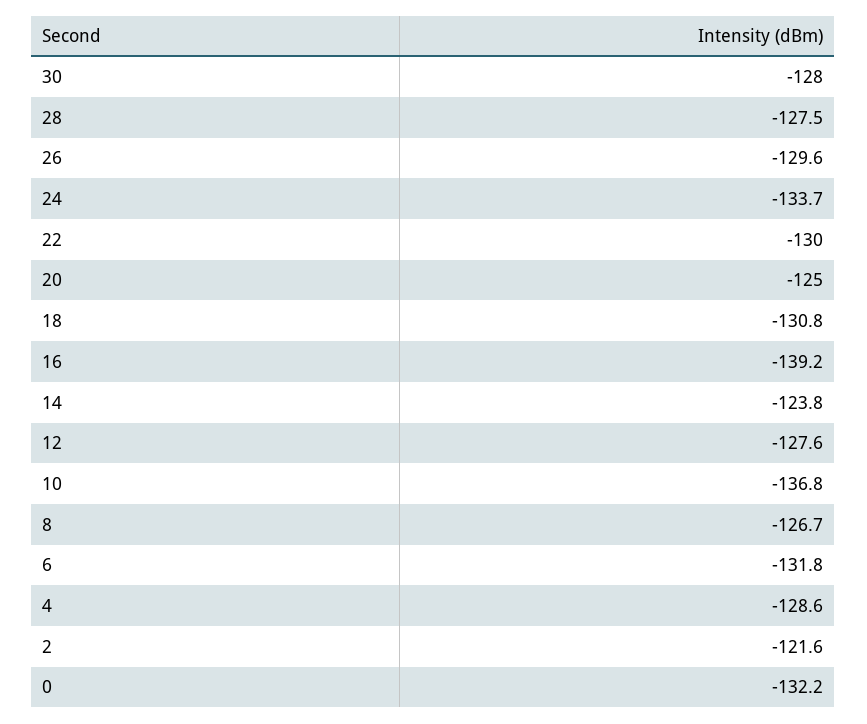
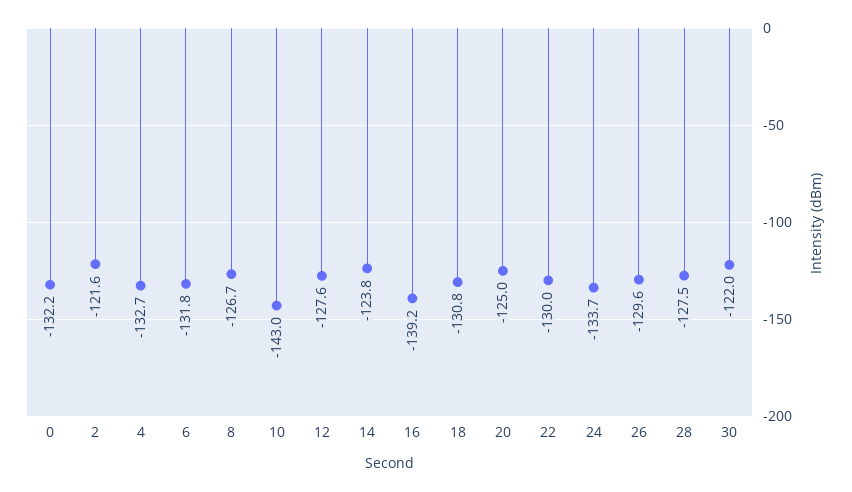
  {
-   "30": -128,
+   "30": -122,
    "28": -127.5,
    "26": -129.6,
    "24": -133.7,
    "22": -130,
    "20": -125,
    "18": -130.8,
    "16": -139.2,
    "14": -123.8,
    "12": -127.6,
-   "10": -136.8,
+   "10": -143,
    "8": -126.7,
    "6": -131.8,
-   "4": -128.6,
+   "4": -132.7,
    "2": -121.6,
    "0": -132.2
  }

